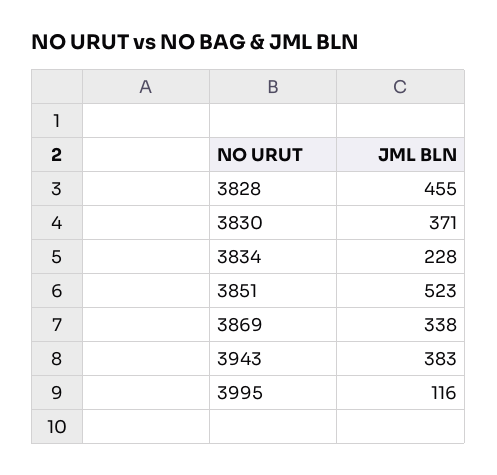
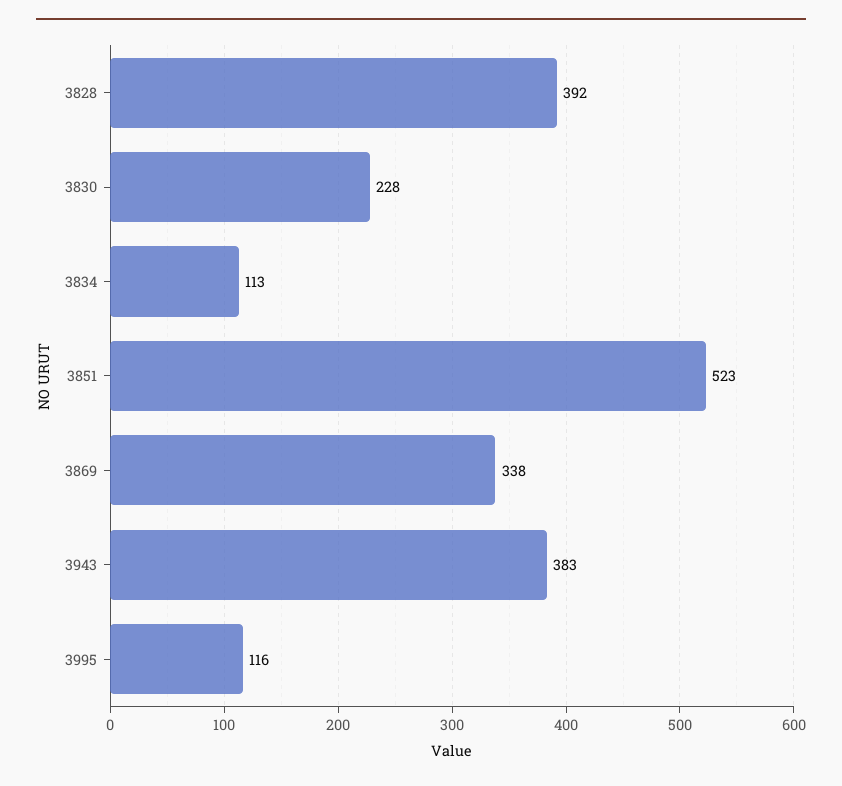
  {
-   "3828": 455,
+   "3828": 392,
-   "3830": 371,
+   "3830": 228,
-   "3834": 228,
+   "3834": 113,
    "3851": 523,
    "3869": 338,
    "3943": 383,
    "3995": 116
  }

